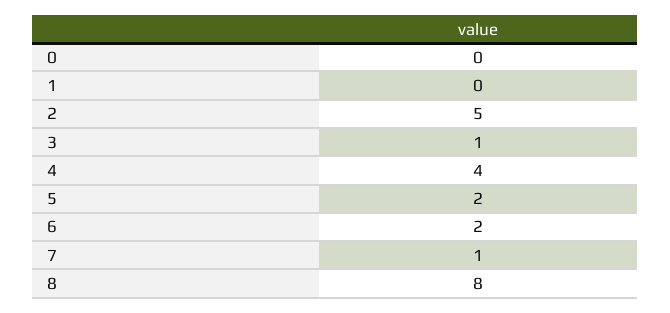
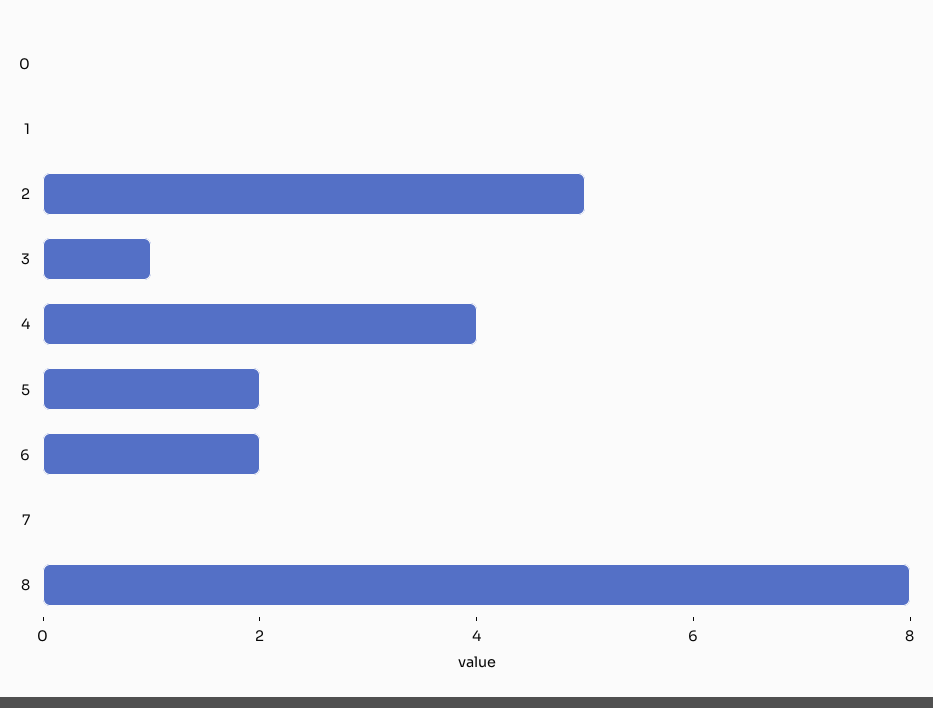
  {
    "0": 0,
    "1": 0,
    "2": 5,
    "3": 1,
    "4": 4,
    "5": 2,
    "6": 2,
-   "7": 1,
+   "7": 0,
    "8": 8
  }

